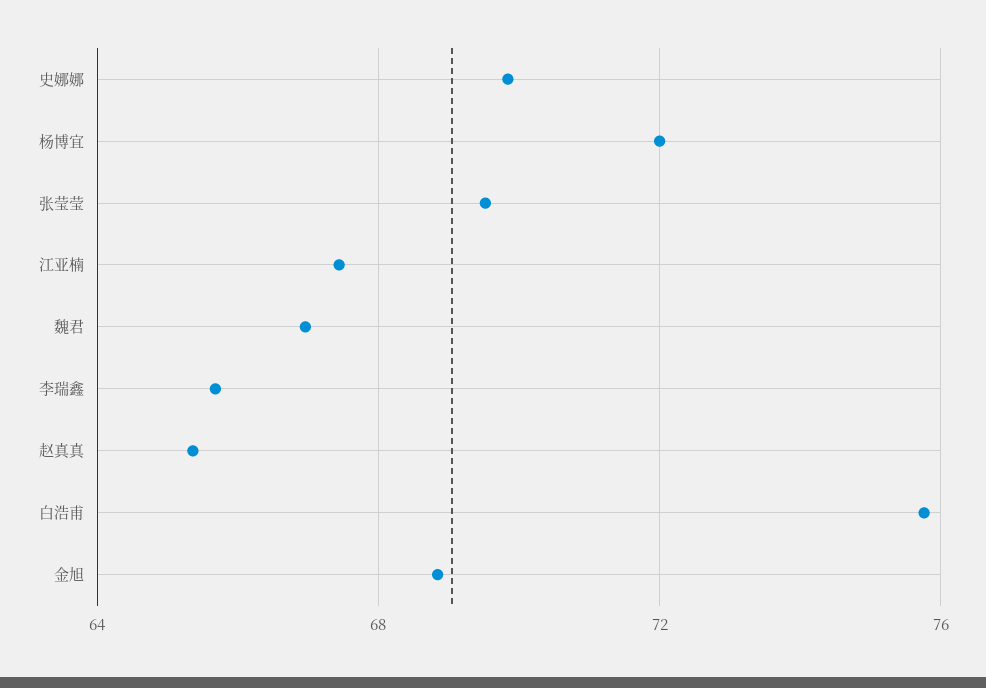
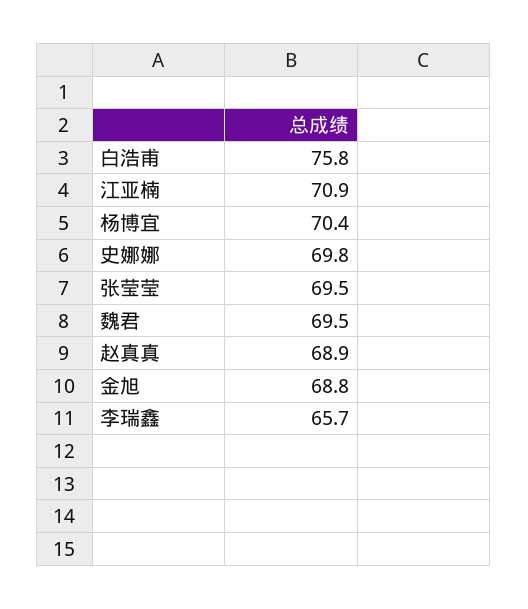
  {
    "史娜娜": 69.8,
-   "杨博宜": 72,
+   "杨博宜": 70.4,
    "张莹莹": 69.5,
-   "江亚楠": 67.5,
+   "江亚楠": 70.9,
-   "魏君": 67,
+   "魏君": 69.5,
    "李瑞鑫": 65.7,
-   "赵真真": 65.5,
+   "赵真真": 68.9,
    "白浩甫": 75.8,
    "金旭": 68.8
  }

